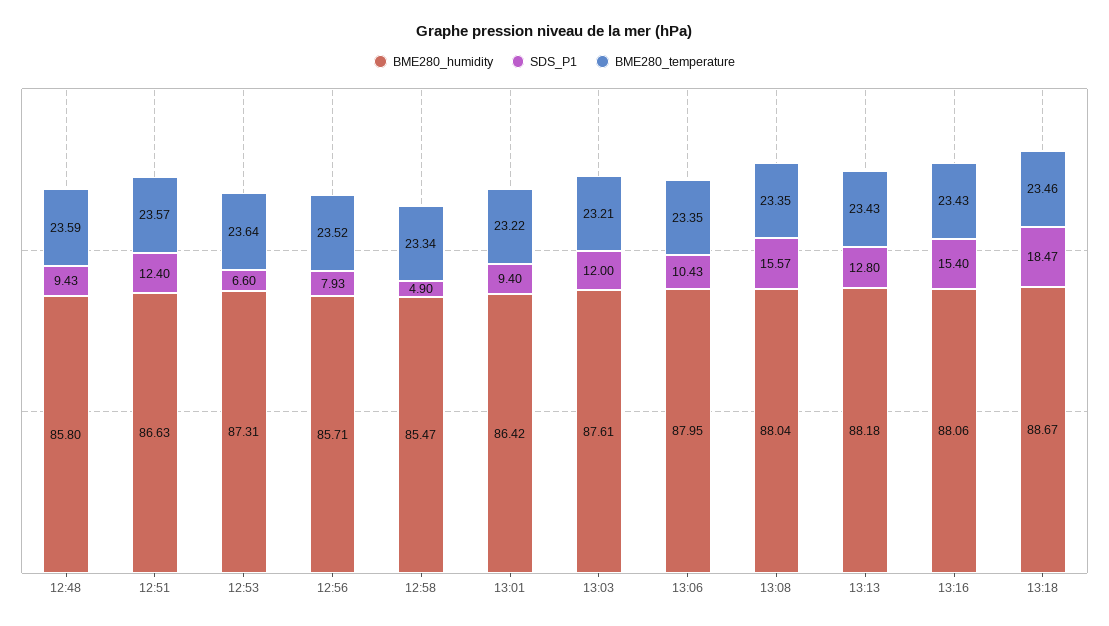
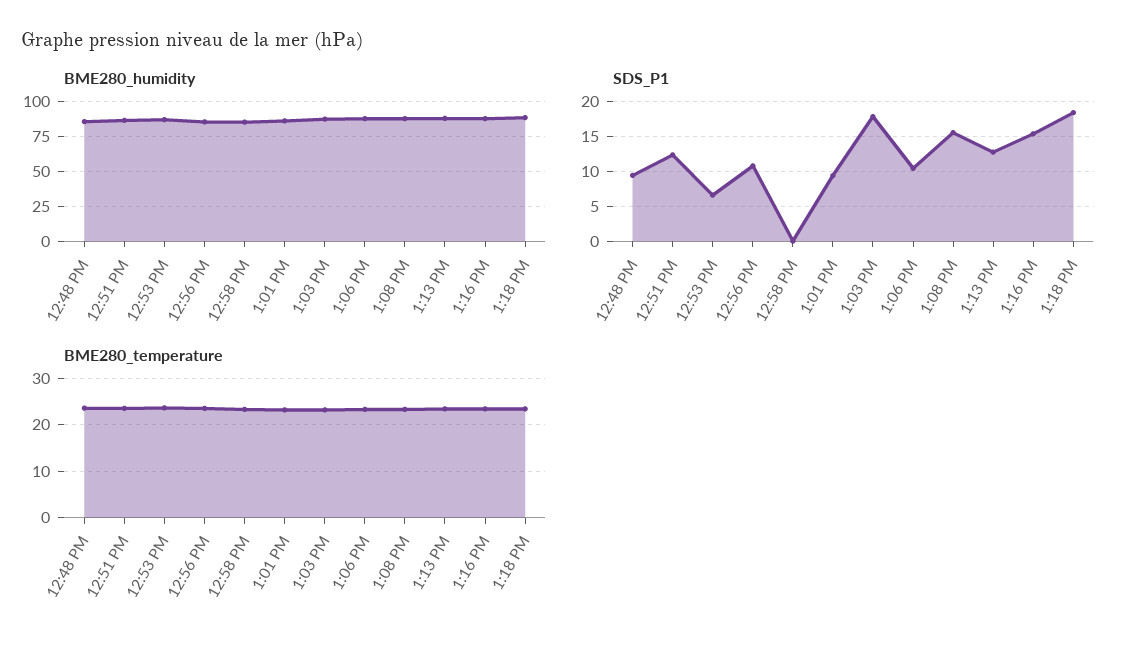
  {
    "BME280_humidity": {
      "12:48": 85.8,
      "12:51": 86.63,
      "12:53": 87.31,
      "12:56": 85.71,
      "12:58": 85.47,
      "13:01": 86.42,
      "13:03": 87.61,
      "13:06": 87.95,
      "13:08": 88.04,
      "13:13": 88.18,
      "13:16": 88.06,
      "13:18": 88.67
    },
    "SDS_P1": {
      "12:48": 9.43,
      "12:51": 12.4,
      "12:53": 6.6,
-     "12:56": 7.93,
+     "12:56": 11,
-     "12:58": 4.9,
+     "12:58": 0,
      "13:01": 9.4,
-     "13:03": 12,
+     "13:03": 18,
      "13:06": 10.43,
      "13:08": 15.57,
      "13:13": 12.8,
      "13:16": 15.4,
      "13:18": 18.47
    },
    "BME280_temperature": {
      "12:48": 23.59,
      "12:51": 23.57,
      "12:53": 23.64,
      "12:56": 23.52,
      "12:58": 23.34,
      "13:01": 23.22,
      "13:03": 23.21,
      "13:06": 23.35,
      "13:08": 23.35,
      "13:13": 23.43,
      "13:16": 23.43,
      "13:18": 23.46
    }
  }

